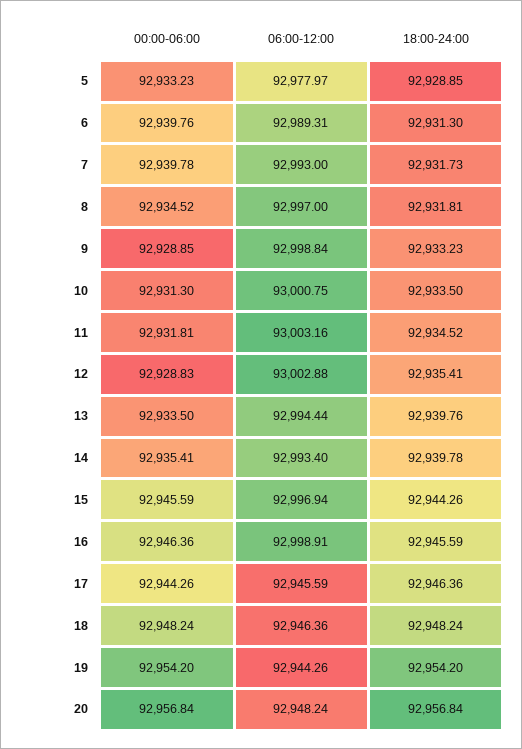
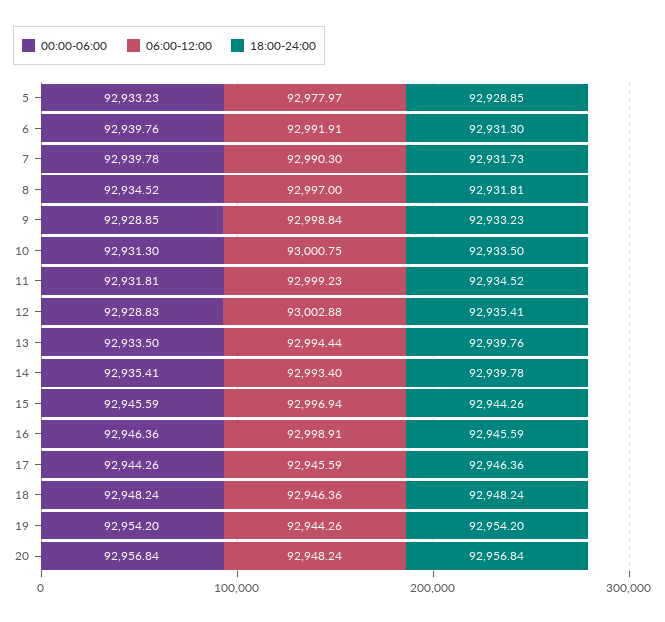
  {
    "00:00-06:00": {
      "5": 92933.23,
      "6": 92939.76,
      "7": 92939.78,
      "8": 92934.52,
      "9": 92928.85,
      "10": 92931.3,
      "11": 92931.81,
      "12": 92928.83,
      "13": 92933.5,
      "14": 92935.41,
      "15": 92945.59,
      "16": 92946.36,
      "17": 92944.26,
      "18": 92948.24,
      "19": 92954.2,
      "20": 92956.84
    },
    "06:00-12:00": {
      "5": 92977.97,
-     "6": 92989.31,
+     "6": 92991.91,
-     "7": 92993,
+     "7": 92990.3,
      "8": 92997,
      "9": 92998.84,
      "10": 93000.75,
-     "11": 93003.16,
+     "11": 92999.23,
      "12": 93002.88,
      "13": 92994.44,
      "14": 92993.4,
      "15": 92996.94,
      "16": 92998.91,
      "17": 92945.59,
      "18": 92946.36,
      "19": 92944.26,
      "20": 92948.24
    },
    "18:00-24:00": {
      "5": 92928.85,
      "6": 92931.3,
      "7": 92931.73,
      "8": 92931.81,
      "9": 92933.23,
      "10": 92933.5,
      "11": 92934.52,
      "12": 92935.41,
      "13": 92939.76,
      "14": 92939.78,
      "15": 92944.26,
      "16": 92945.59,
      "17": 92946.36,
      "18": 92948.24,
      "19": 92954.2,
      "20": 92956.84
    }
  }

